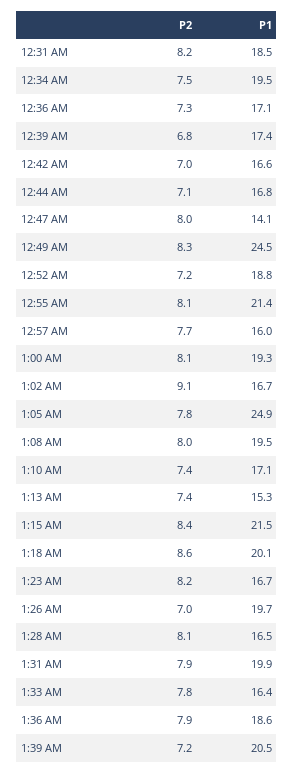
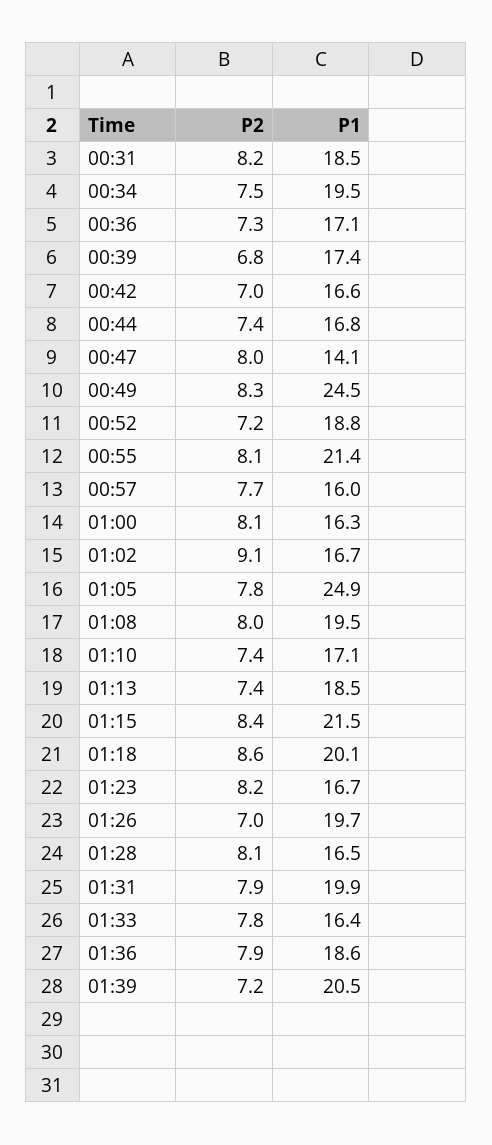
  {
    "P2": {
      "12:31 AM": 8.2,
      "12:34 AM": 7.5,
      "12:36 AM": 7.3,
      "12:39 AM": 6.8,
      "12:42 AM": 7,
-     "12:44 AM": 7.1,
+     "12:44 AM": 7.4,
      "12:47 AM": 8,
      "12:49 AM": 8.3,
      "12:52 AM": 7.2,
      "12:55 AM": 8.1,
      "12:57 AM": 7.7,
      "1:00 AM": 8.1,
      "1:02 AM": 9.1,
      "1:05 AM": 7.8,
      "1:08 AM": 8,
      "1:10 AM": 7.4,
      "1:13 AM": 7.4,
      "1:15 AM": 8.4,
      "1:18 AM": 8.6,
      "1:23 AM": 8.2,
      "1:26 AM": 7,
      "1:28 AM": 8.1,
      "1:31 AM": 7.9,
      "1:33 AM": 7.8,
      "1:36 AM": 7.9,
      "1:39 AM": 7.2
    },
    "P1": {
      "12:31 AM": 18.5,
      "12:34 AM": 19.5,
      "12:36 AM": 17.1,
      "12:39 AM": 17.4,
      "12:42 AM": 16.6,
      "12:44 AM": 16.8,
      "12:47 AM": 14.1,
      "12:49 AM": 24.5,
      "12:52 AM": 18.8,
      "12:55 AM": 21.4,
      "12:57 AM": 16,
-     "1:00 AM": 19.3,
+     "1:00 AM": 16.3,
      "1:02 AM": 16.7,
      "1:05 AM": 24.9,
      "1:08 AM": 19.5,
      "1:10 AM": 17.1,
-     "1:13 AM": 15.3,
+     "1:13 AM": 18.5,
      "1:15 AM": 21.5,
      "1:18 AM": 20.1,
      "1:23 AM": 16.7,
      "1:26 AM": 19.7,
      "1:28 AM": 16.5,
      "1:31 AM": 19.9,
      "1:33 AM": 16.4,
      "1:36 AM": 18.6,
      "1:39 AM": 20.5
    }
  }

